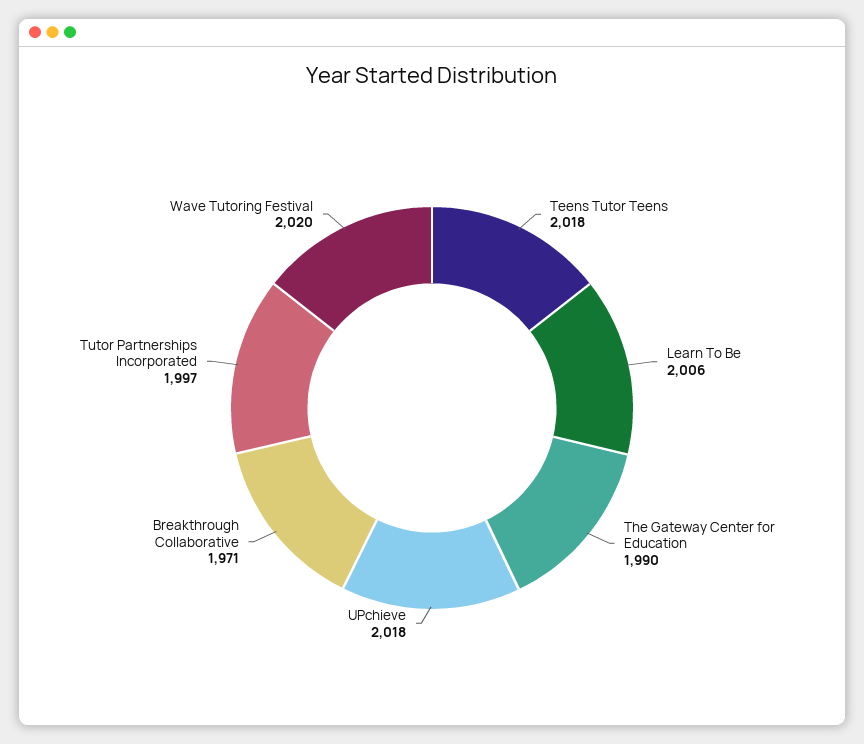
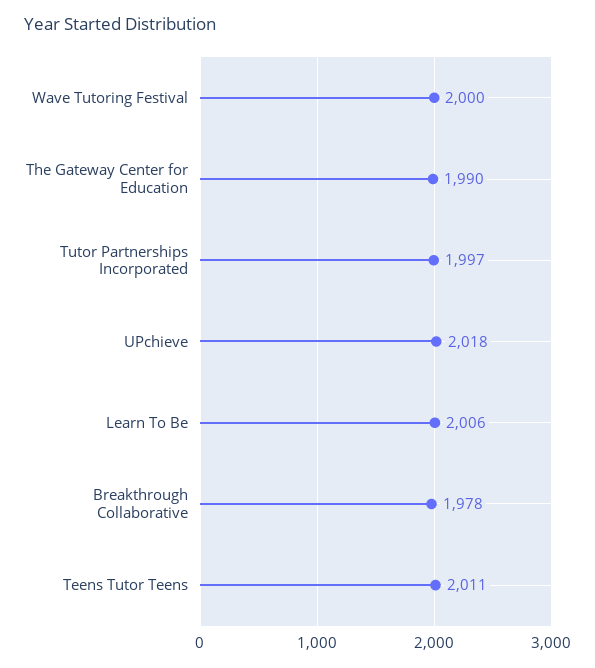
  {
-   "Teens Tutor Teens": 2018,
+   "Teens Tutor Teens": 2011,
    "Learn To Be": 2006,
    "The Gateway Center for Education": 1990,
    "UPchieve": 2018,
-   "Breakthrough Collaborative": 1971,
+   "Breakthrough Collaborative": 1978,
    "Tutor Partnerships Incorporated": 1997,
-   "Wave Tutoring Festival": 2020
+   "Wave Tutoring Festival": 2000
  }

